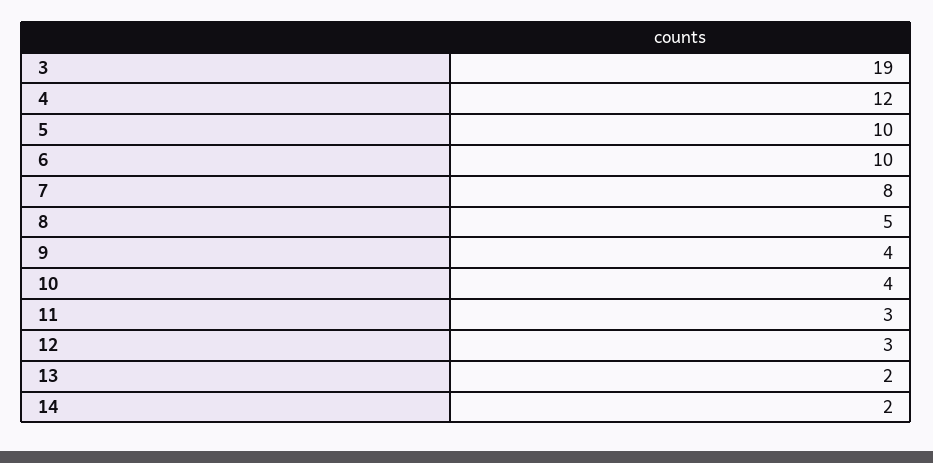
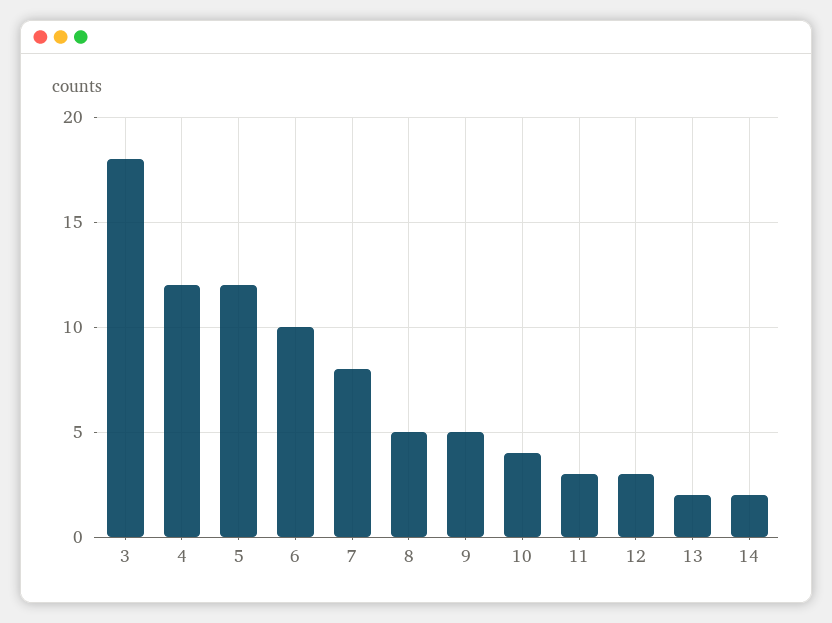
  {
-   "3": 19,
+   "3": 18,
    "4": 12,
-   "5": 10,
+   "5": 12,
    "6": 10,
    "7": 8,
    "8": 5,
-   "9": 4,
+   "9": 5,
    "10": 4,
    "11": 3,
    "12": 3,
    "13": 2,
    "14": 2
  }

